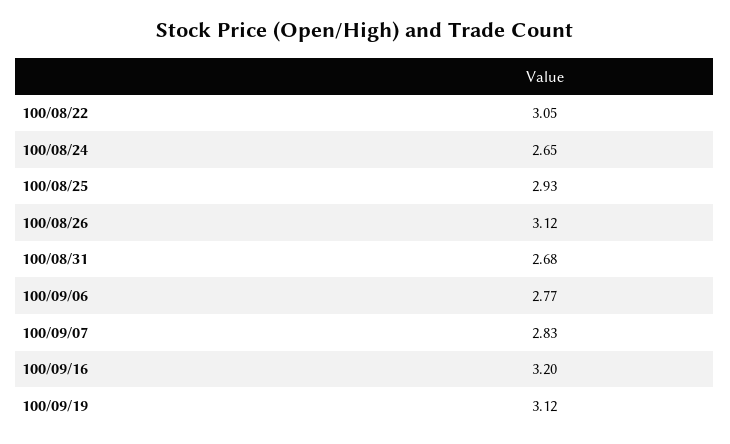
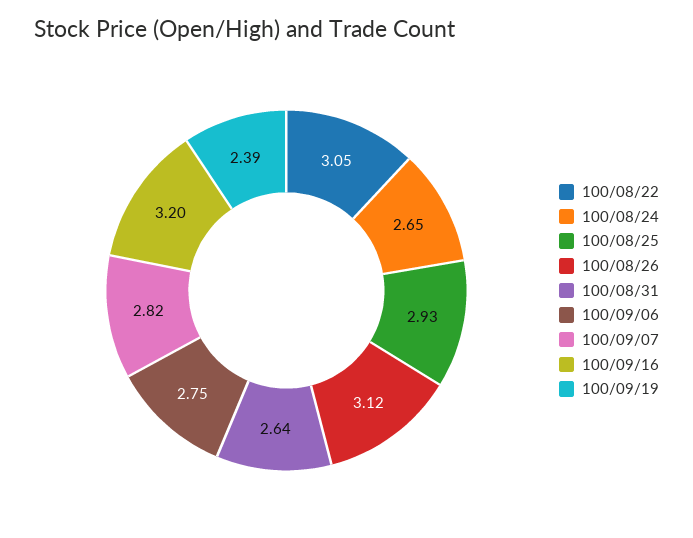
  {
    "100/08/22": 3.05,
    "100/08/24": 2.65,
    "100/08/25": 2.93,
    "100/08/26": 3.12,
-   "100/08/31": 2.68,
+   "100/08/31": 2.64,
-   "100/09/06": 2.77,
+   "100/09/06": 2.75,
-   "100/09/07": 2.83,
+   "100/09/07": 2.82,
    "100/09/16": 3.2,
-   "100/09/19": 3.12
+   "100/09/19": 2.39
  }

